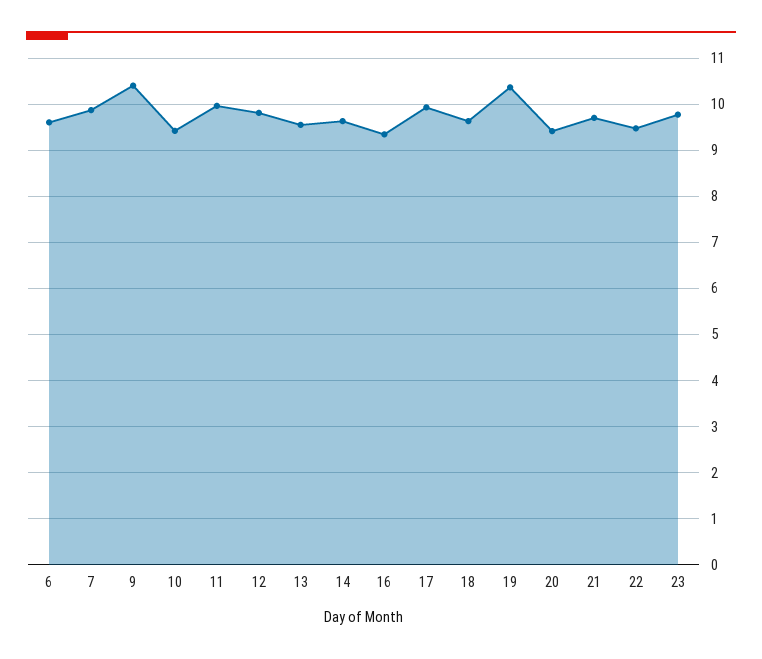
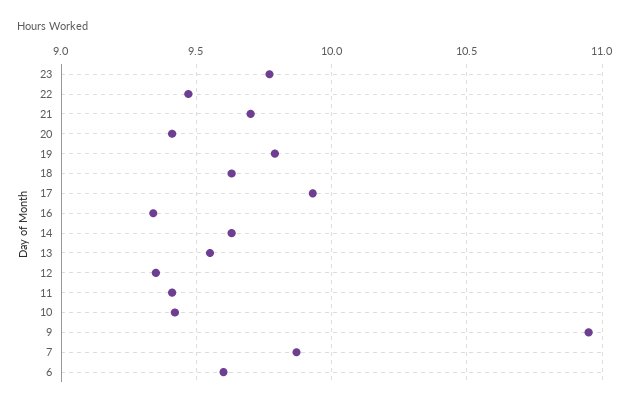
  {
    "6": 9.6,
    "7": 9.85,
-   "9": 10.4,
+   "9": 10.95,
    "10": 9.4,
-   "11": 10,
+   "11": 9.4,
-   "12": 9.8,
+   "12": 9.35,
    "13": 9.55,
    "14": 9.65,
    "16": 9.35,
    "17": 9.95,
    "18": 9.65,
-   "19": 10.4,
+   "19": 9.8,
    "20": 9.4,
    "21": 9.7,
    "22": 9.45,
    "23": 9.75
  }

